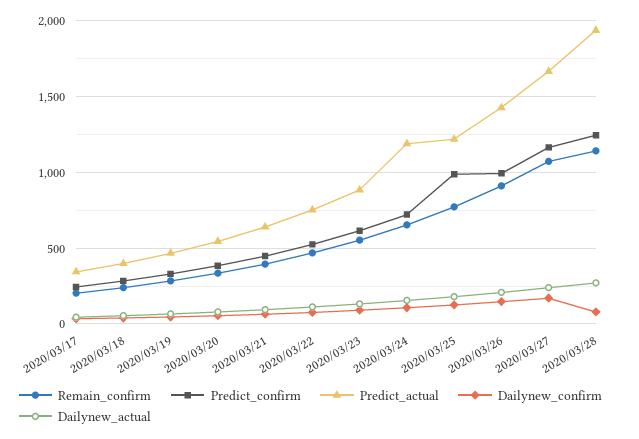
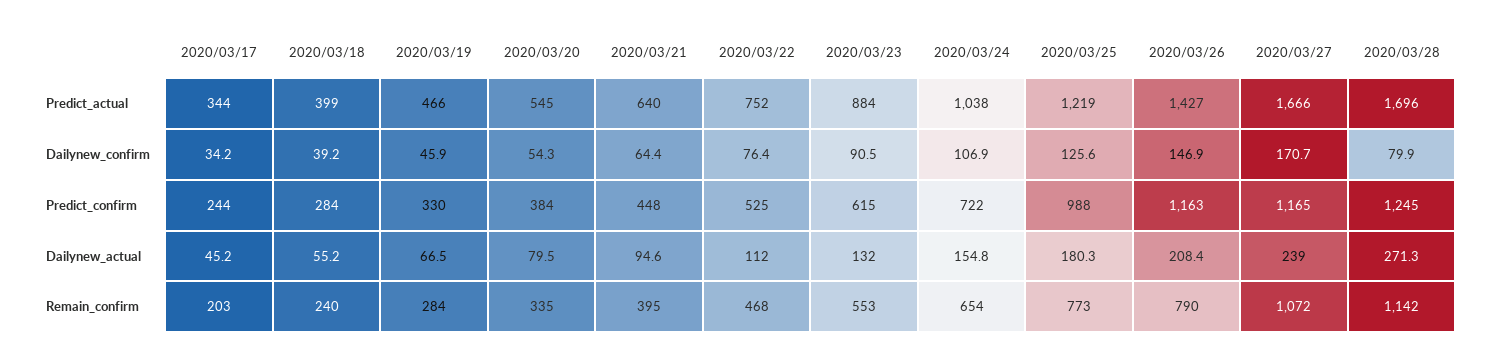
  {
    "Remain_confirm": {
      "2020/03/17": 203,
      "2020/03/18": 240,
      "2020/03/19": 284,
      "2020/03/20": 335,
      "2020/03/21": 395,
      "2020/03/22": 468,
      "2020/03/23": 553,
      "2020/03/24": 654,
      "2020/03/25": 773,
-     "2020/03/26": 900,
+     "2020/03/26": 790,
      "2020/03/27": 1072,
      "2020/03/28": 1142
    },
    "Predict_confirm": {
      "2020/03/17": 244,
      "2020/03/18": 284,
      "2020/03/19": 330,
      "2020/03/20": 384,
      "2020/03/21": 448,
      "2020/03/22": 525,
      "2020/03/23": 615,
      "2020/03/24": 722,
      "2020/03/25": 988,
-     "2020/03/26": 1000,
+     "2020/03/26": 1163,
      "2020/03/27": 1165,
      "2020/03/28": 1245
    },
    "Predict_actual": {
      "2020/03/17": 344,
      "2020/03/18": 399,
      "2020/03/19": 466,
      "2020/03/20": 545,
      "2020/03/21": 640,
      "2020/03/22": 752,
      "2020/03/23": 884,
-     "2020/03/24": 1200,
+     "2020/03/24": 1038,
      "2020/03/25": 1219,
      "2020/03/26": 1427,
      "2020/03/27": 1666,
-     "2020/03/28": 1950
+     "2020/03/28": 1696
    },
    "Dailynew_confirm": {
      "2020/03/17": 34.2,
      "2020/03/18": 39.2,
      "2020/03/19": 45.9,
      "2020/03/20": 54.3,
      "2020/03/21": 64.4,
      "2020/03/22": 76.4,
      "2020/03/23": 90.5,
      "2020/03/24": 106.9,
      "2020/03/25": 125.6,
      "2020/03/26": 146.9,
      "2020/03/27": 170.7,
      "2020/03/28": 79.9
    },
    "Dailynew_actual": {
      "2020/03/17": 45.2,
      "2020/03/18": 55.2,
      "2020/03/19": 66.5,
      "2020/03/20": 79.5,
      "2020/03/21": 94.6,
      "2020/03/22": 112,
      "2020/03/23": 132,
      "2020/03/24": 154.8,
      "2020/03/25": 180.3,
      "2020/03/26": 208.4,
      "2020/03/27": 239,
      "2020/03/28": 271.3
    }
  }

